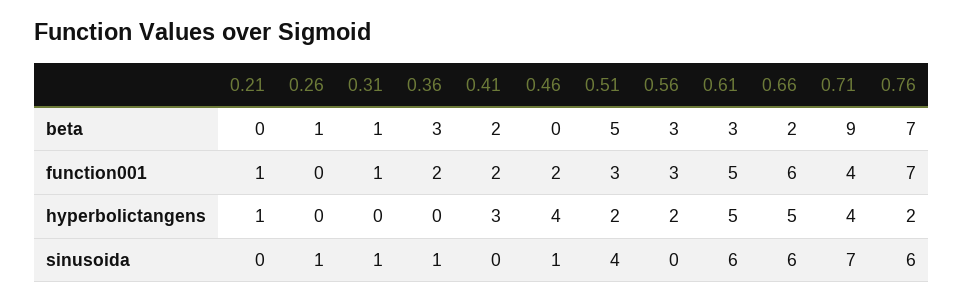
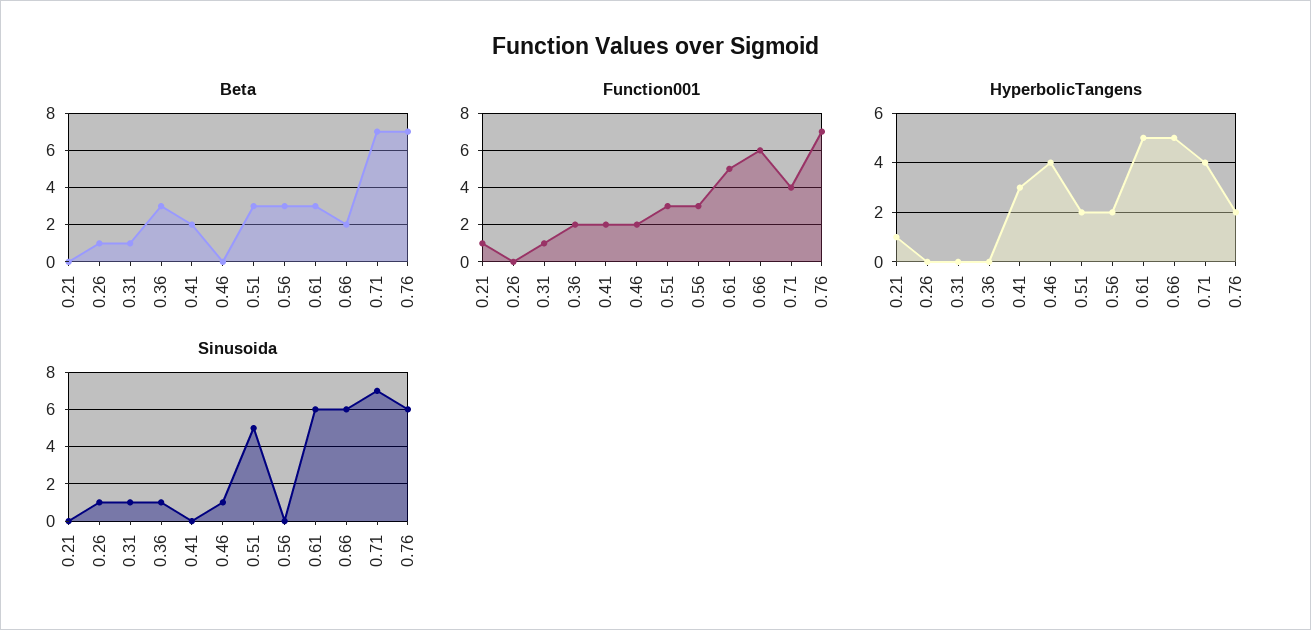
  {
    "beta": {
      "0.21": 0,
      "0.26": 1,
      "0.31": 1,
      "0.36": 3,
      "0.41": 2,
      "0.46": 0,
-     "0.51": 5,
+     "0.51": 3,
      "0.56": 3,
      "0.61": 3,
      "0.66": 2,
-     "0.71": 9,
+     "0.71": 7,
      "0.76": 7
    },
    "function001": {
      "0.21": 1,
      "0.26": 0,
      "0.31": 1,
      "0.36": 2,
      "0.41": 2,
      "0.46": 2,
      "0.51": 3,
      "0.56": 3,
      "0.61": 5,
      "0.66": 6,
      "0.71": 4,
      "0.76": 7
    },
    "hyperbolictangens": {
      "0.21": 1,
      "0.26": 0,
      "0.31": 0,
      "0.36": 0,
      "0.41": 3,
      "0.46": 4,
      "0.51": 2,
      "0.56": 2,
      "0.61": 5,
      "0.66": 5,
      "0.71": 4,
      "0.76": 2
    },
    "sinusoida": {
      "0.21": 0,
      "0.26": 1,
      "0.31": 1,
      "0.36": 1,
      "0.41": 0,
      "0.46": 1,
-     "0.51": 4,
+     "0.51": 5,
      "0.56": 0,
      "0.61": 6,
      "0.66": 6,
      "0.71": 7,
      "0.76": 6
    }
  }

